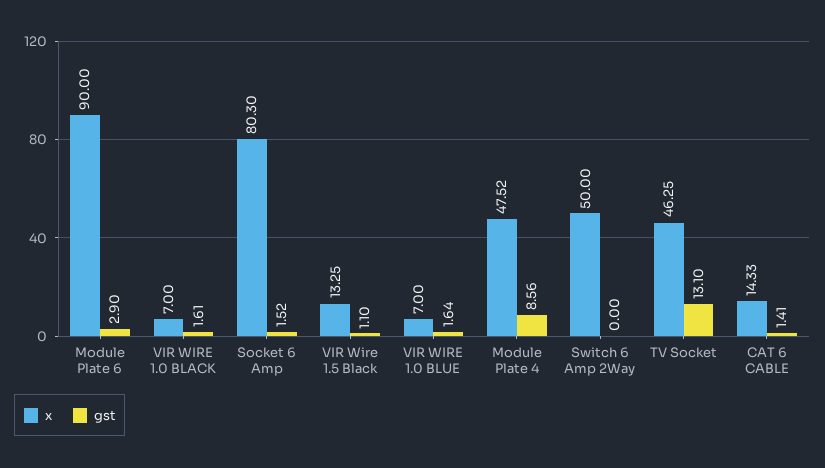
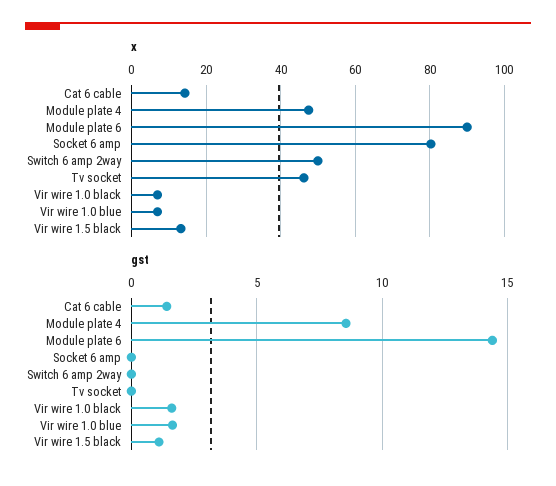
  {
    "x": {
      "Module Plate 6": 90,
      "VIR WIRE 1.0 BLACK": 7,
      "Socket 6 Amp": 80.3,
      "VIR Wire 1.5 Black": 13.25,
      "VIR WIRE 1.0 BLUE": 7,
      "Module Plate 4": 47.52,
      "Switch 6 Amp 2Way": 50,
      "TV Socket": 46.25,
      "CAT 6 CABLE": 14.33
    },
    "gst": {
-     "Module Plate 6": 2.9,
+     "Module Plate 6": 14.5,
      "VIR WIRE 1.0 BLACK": 1.61,
-     "Socket 6 Amp": 1.52,
+     "Socket 6 Amp": 0,
      "VIR Wire 1.5 Black": 1.1,
      "VIR WIRE 1.0 BLUE": 1.64,
      "Module Plate 4": 8.56,
      "Switch 6 Amp 2Way": 0,
-     "TV Socket": 13.1,
+     "TV Socket": 0,
      "CAT 6 CABLE": 1.41
    }
  }

